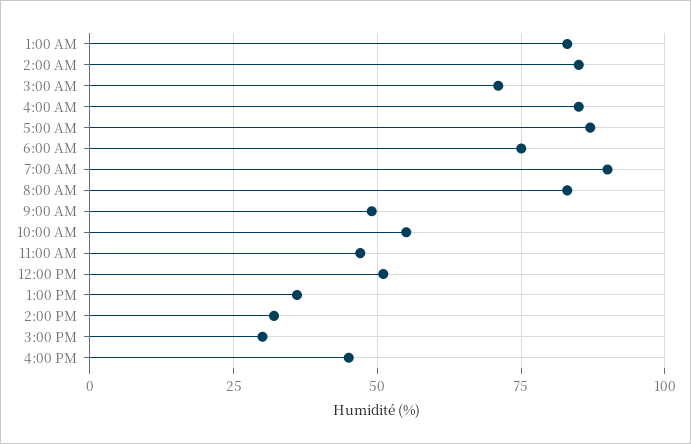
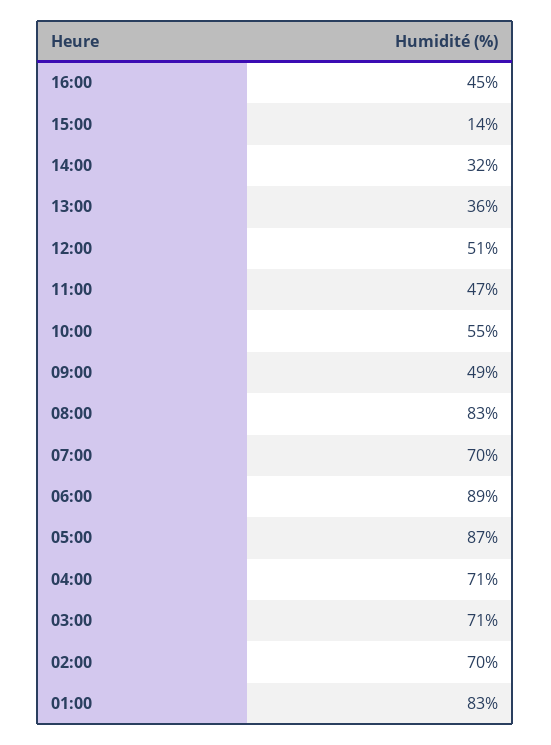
  {
    "1:00 AM": 83,
-   "2:00 AM": 85,
+   "2:00 AM": 70,
    "3:00 AM": 71,
-   "4:00 AM": 85,
+   "4:00 AM": 71,
    "5:00 AM": 87,
-   "6:00 AM": 75,
+   "6:00 AM": 89,
-   "7:00 AM": 90,
+   "7:00 AM": 70,
    "8:00 AM": 83,
    "9:00 AM": 49,
    "10:00 AM": 55,
    "11:00 AM": 47,
    "12:00 PM": 51,
    "1:00 PM": 36,
    "2:00 PM": 32,
-   "3:00 PM": 30,
+   "3:00 PM": 14,
    "4:00 PM": 45
  }

